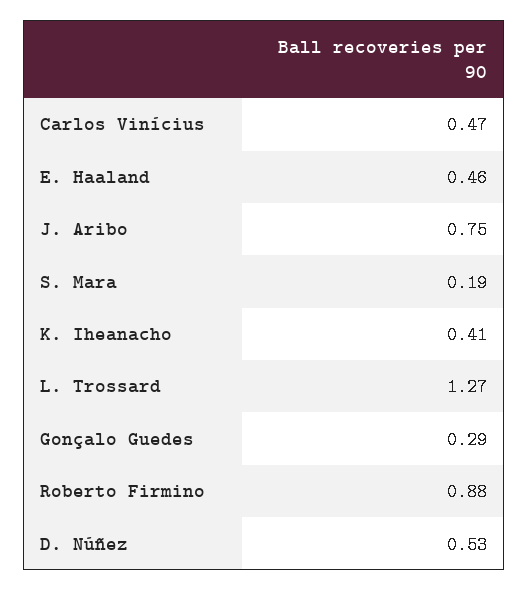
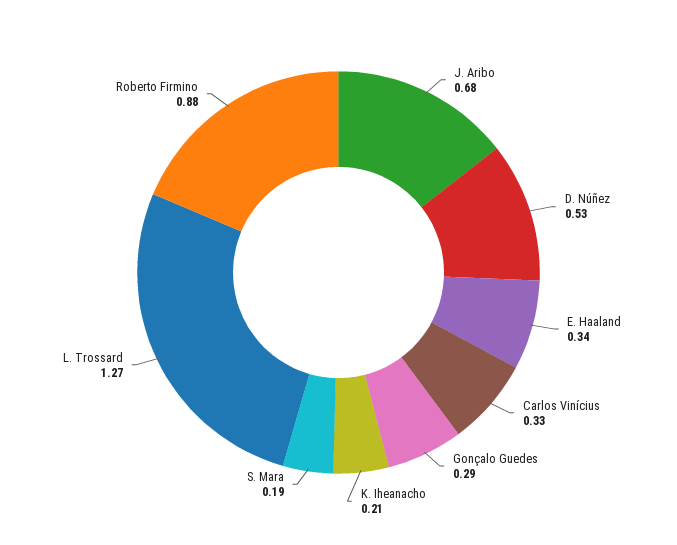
  {
-   "Carlos Vinícius": 0.47,
+   "Carlos Vinícius": 0.33,
-   "E. Haaland": 0.46,
+   "E. Haaland": 0.34,
-   "J. Aribo": 0.75,
+   "J. Aribo": 0.68,
    "S. Mara": 0.19,
-   "K. Iheanacho": 0.41,
+   "K. Iheanacho": 0.21,
    "L. Trossard": 1.27,
    "Gonçalo Guedes": 0.29,
    "Roberto Firmino": 0.88,
    "D. Núñez": 0.53
  }

